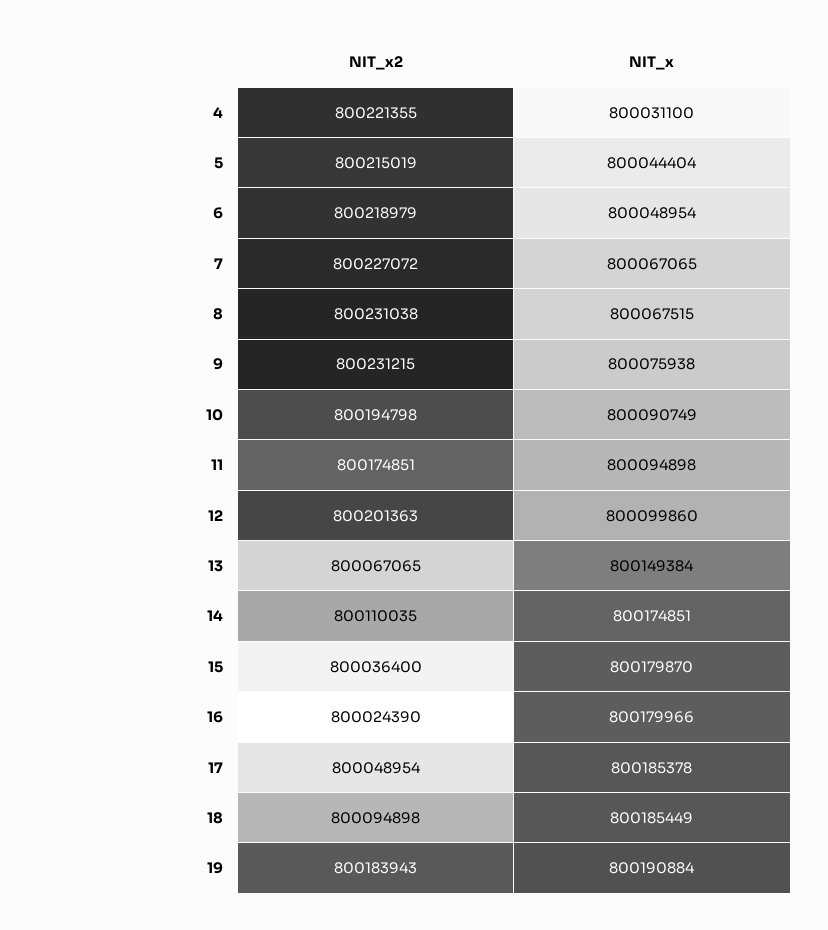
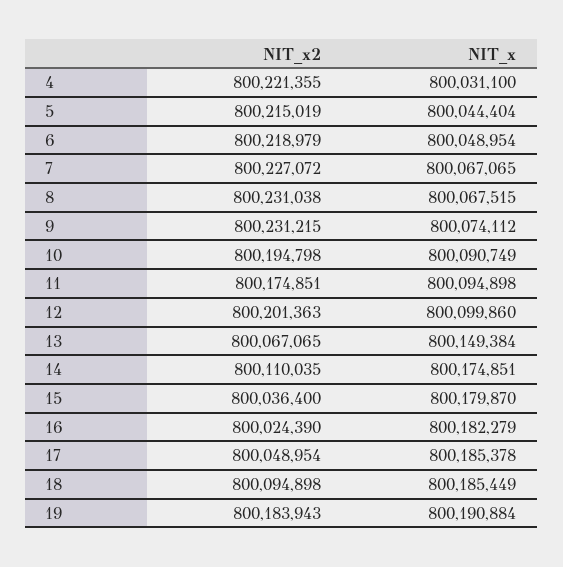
  {
    "NIT_x2": {
      "4": 800221355,
      "5": 800215019,
      "6": 800218979,
      "7": 800227072,
      "8": 800231038,
      "9": 800231215,
      "10": 800194798,
      "11": 800174851,
      "12": 800201363,
      "13": 800067065,
      "14": 800110035,
      "15": 800036400,
      "16": 800024390,
      "17": 800048954,
      "18": 800094898,
      "19": 800183943
    },
    "NIT_x": {
      "4": 800031100,
      "5": 800044404,
      "6": 800048954,
      "7": 800067065,
      "8": 800067515,
-     "9": 800075938,
+     "9": 800074112,
      "10": 800090749,
      "11": 800094898,
      "12": 800099860,
      "13": 800149384,
      "14": 800174851,
      "15": 800179870,
-     "16": 800179966,
+     "16": 800182279,
      "17": 800185378,
      "18": 800185449,
      "19": 800190884
    }
  }

